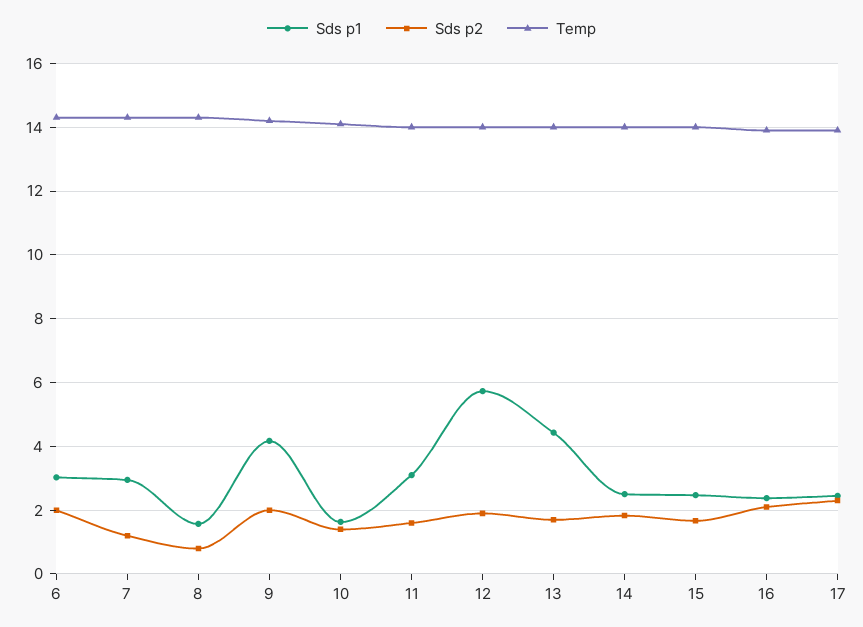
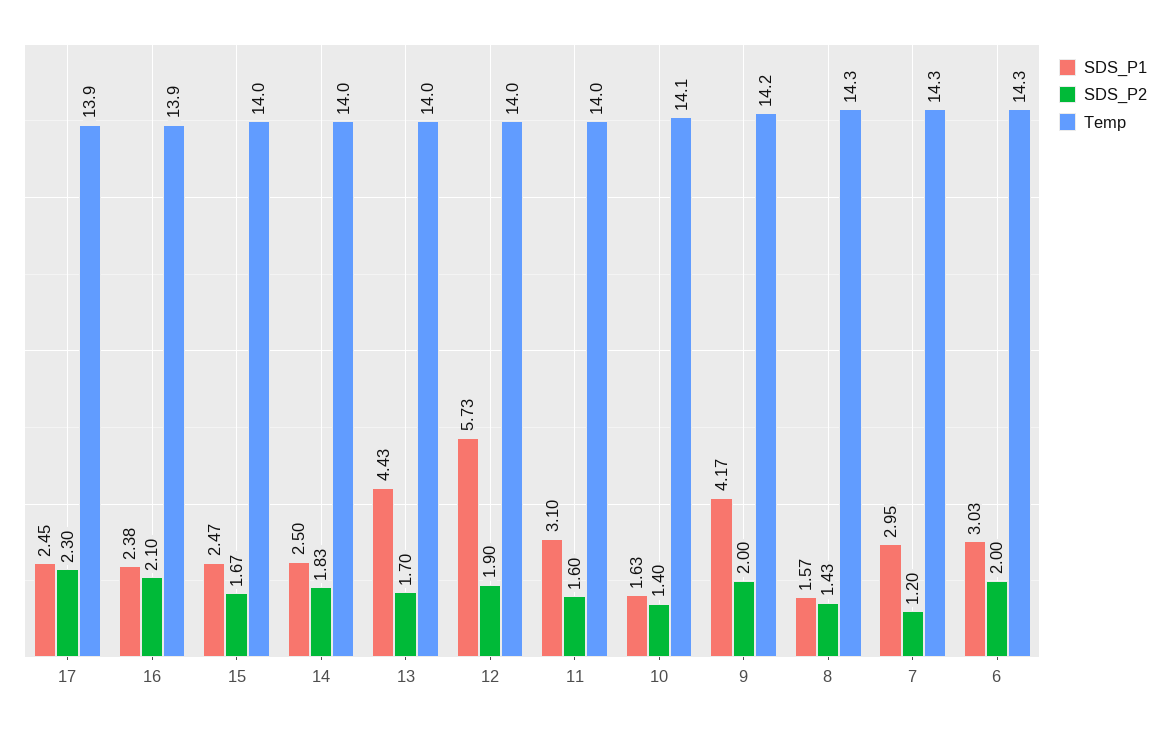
  {
    "Sds p1": {
      "6": 3.03,
      "7": 2.95,
      "8": 1.57,
      "9": 4.17,
      "10": 1.63,
      "11": 3.1,
      "12": 5.73,
      "13": 4.43,
      "14": 2.5,
      "15": 2.47,
      "16": 2.38,
      "17": 2.45
    },
    "Sds p2": {
      "6": 2,
      "7": 1.2,
-     "8": 0.8,
+     "8": 1.43,
      "9": 2,
      "10": 1.4,
      "11": 1.6,
      "12": 1.9,
      "13": 1.7,
      "14": 1.83,
      "15": 1.67,
      "16": 2.1,
      "17": 2.3
    },
    "Temp": {
      "6": 14.3,
      "7": 14.3,
      "8": 14.3,
      "9": 14.2,
      "10": 14.1,
      "11": 14,
      "12": 14,
      "13": 14,
      "14": 14,
      "15": 14,
      "16": 13.9,
      "17": 13.9
    }
  }

